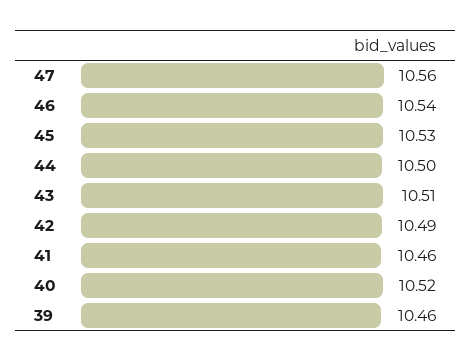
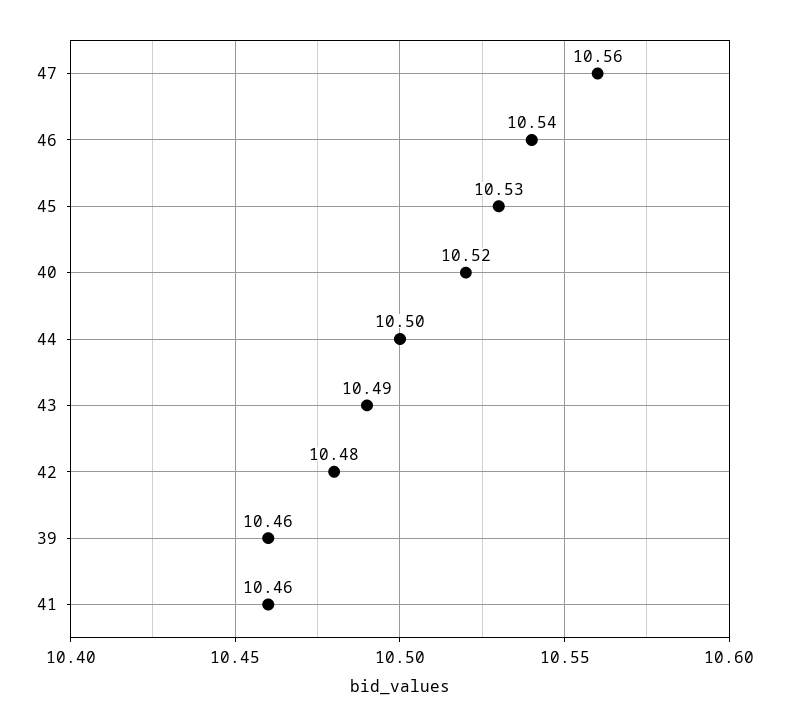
  {
    "47": 10.56,
    "46": 10.54,
    "45": 10.53,
    "44": 10.5,
-   "43": 10.51,
+   "43": 10.49,
-   "42": 10.49,
+   "42": 10.48,
    "41": 10.46,
    "40": 10.52,
    "39": 10.46
  }

